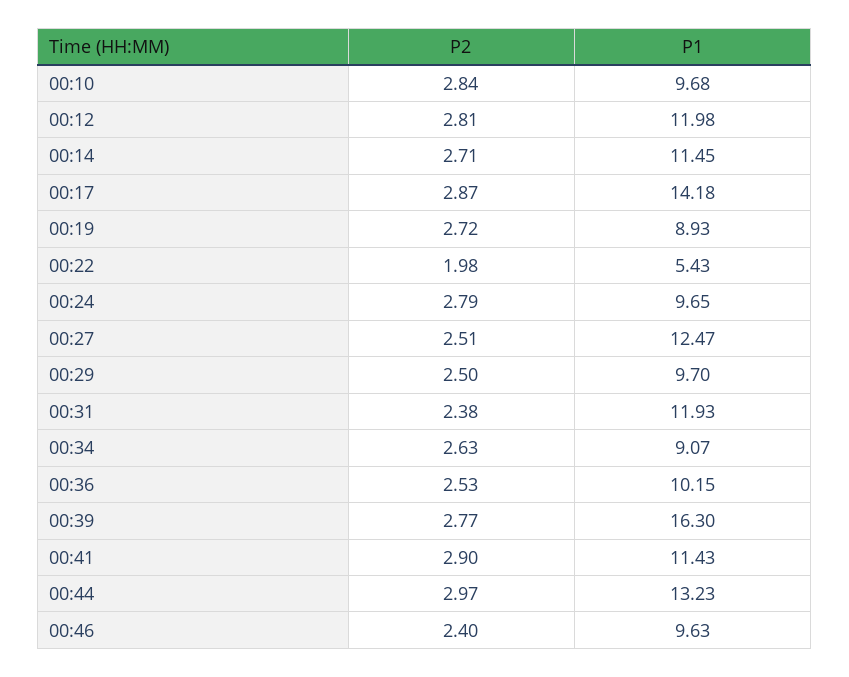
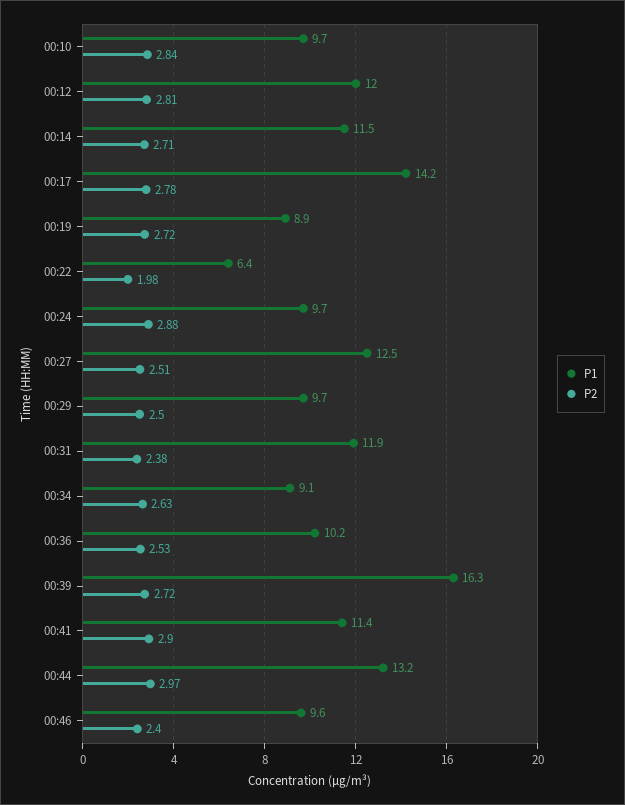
  {
    "P2": {
      "00:10": 2.84,
      "00:12": 2.81,
      "00:14": 2.71,
-     "00:17": 2.87,
+     "00:17": 2.78,
      "00:19": 2.72,
      "00:22": 1.98,
-     "00:24": 2.79,
+     "00:24": 2.88,
      "00:27": 2.51,
      "00:29": 2.5,
      "00:31": 2.38,
      "00:34": 2.63,
      "00:36": 2.53,
-     "00:39": 2.77,
+     "00:39": 2.72,
      "00:41": 2.9,
      "00:44": 2.97,
      "00:46": 2.4
    },
    "P1": {
      "00:10": 9.68,
      "00:12": 11.98,
      "00:14": 11.45,
      "00:17": 14.18,
      "00:19": 8.93,
-     "00:22": 5.43,
+     "00:22": 6.4,
      "00:24": 9.65,
      "00:27": 12.47,
      "00:29": 9.7,
      "00:31": 11.93,
      "00:34": 9.07,
      "00:36": 10.15,
      "00:39": 16.3,
      "00:41": 11.43,
      "00:44": 13.23,
      "00:46": 9.63
    }
  }

